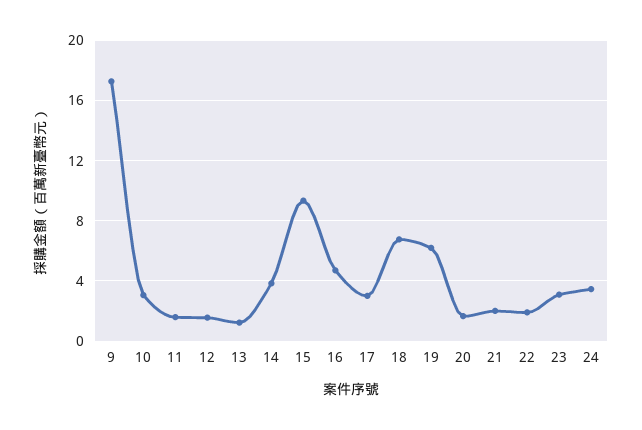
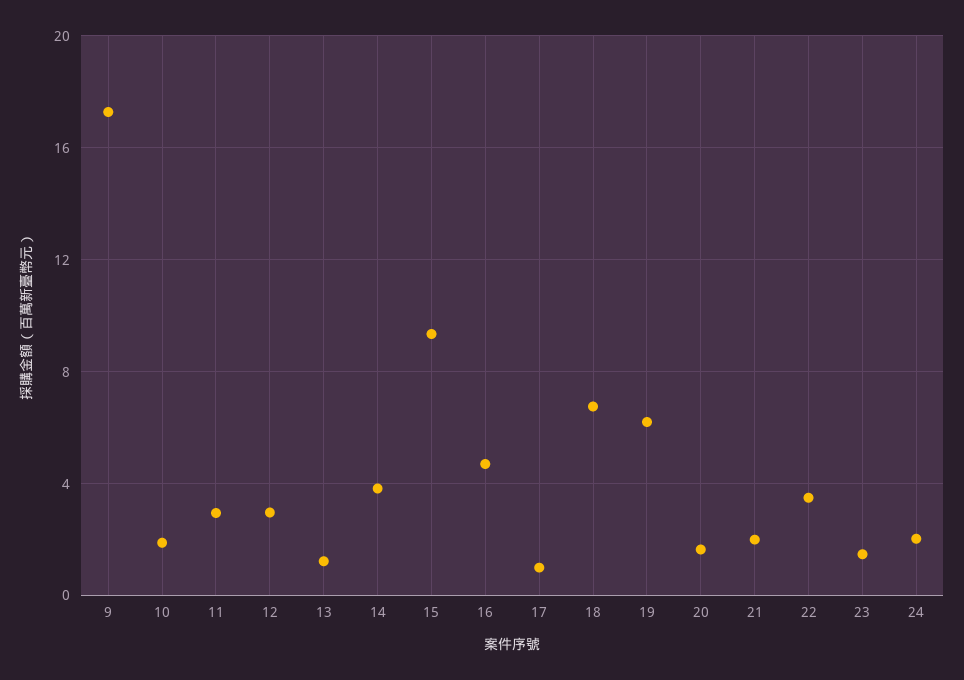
  {
    "9": 17.5,
-   "10": 3,
+   "10": 2,
-   "11": 1.5,
+   "11": 3,
-   "12": 1.5,
+   "12": 3,
    "13": 1,
    "14": 4,
    "15": 9.5,
    "16": 4.5,
-   "17": 3,
+   "17": 1,
    "18": 7,
    "19": 6,
    "20": 1.5,
    "21": 2,
-   "22": 2,
+   "22": 3.5,
-   "23": 3,
+   "23": 1.5,
-   "24": 3.5
+   "24": 2
  }

